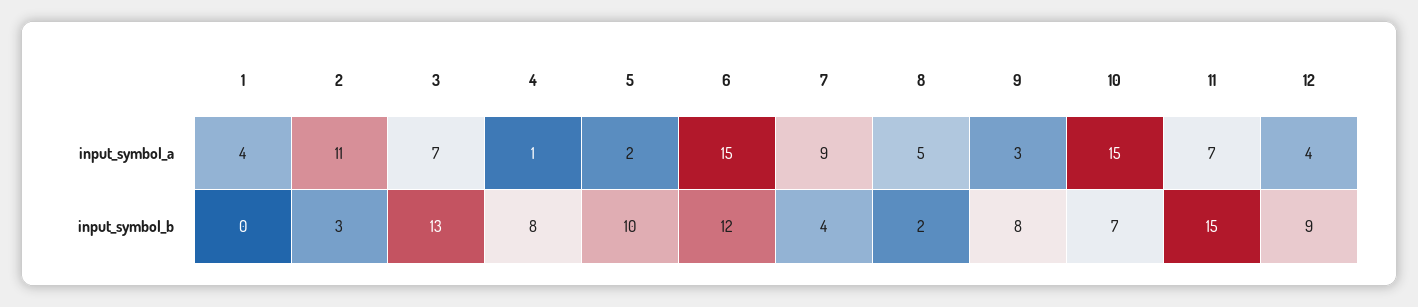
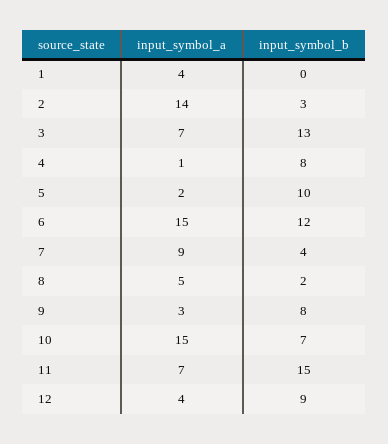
  {
    "1": {
      "input_symbol_a": 4,
      "input_symbol_b": 0
    },
    "2": {
-     "input_symbol_a": 11,
+     "input_symbol_a": 14,
      "input_symbol_b": 3
    },
    "3": {
      "input_symbol_a": 7,
      "input_symbol_b": 13
    },
    "4": {
      "input_symbol_a": 1,
      "input_symbol_b": 8
    },
    "5": {
      "input_symbol_a": 2,
      "input_symbol_b": 10
    },
    "6": {
      "input_symbol_a": 15,
      "input_symbol_b": 12
    },
    "7": {
      "input_symbol_a": 9,
      "input_symbol_b": 4
    },
    "8": {
      "input_symbol_a": 5,
      "input_symbol_b": 2
    },
    "9": {
      "input_symbol_a": 3,
      "input_symbol_b": 8
    },
    "10": {
      "input_symbol_a": 15,
      "input_symbol_b": 7
    },
    "11": {
      "input_symbol_a": 7,
      "input_symbol_b": 15
    },
    "12": {
      "input_symbol_a": 4,
      "input_symbol_b": 9
    }
  }

